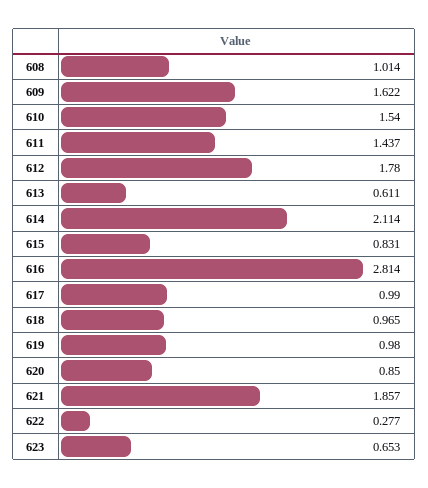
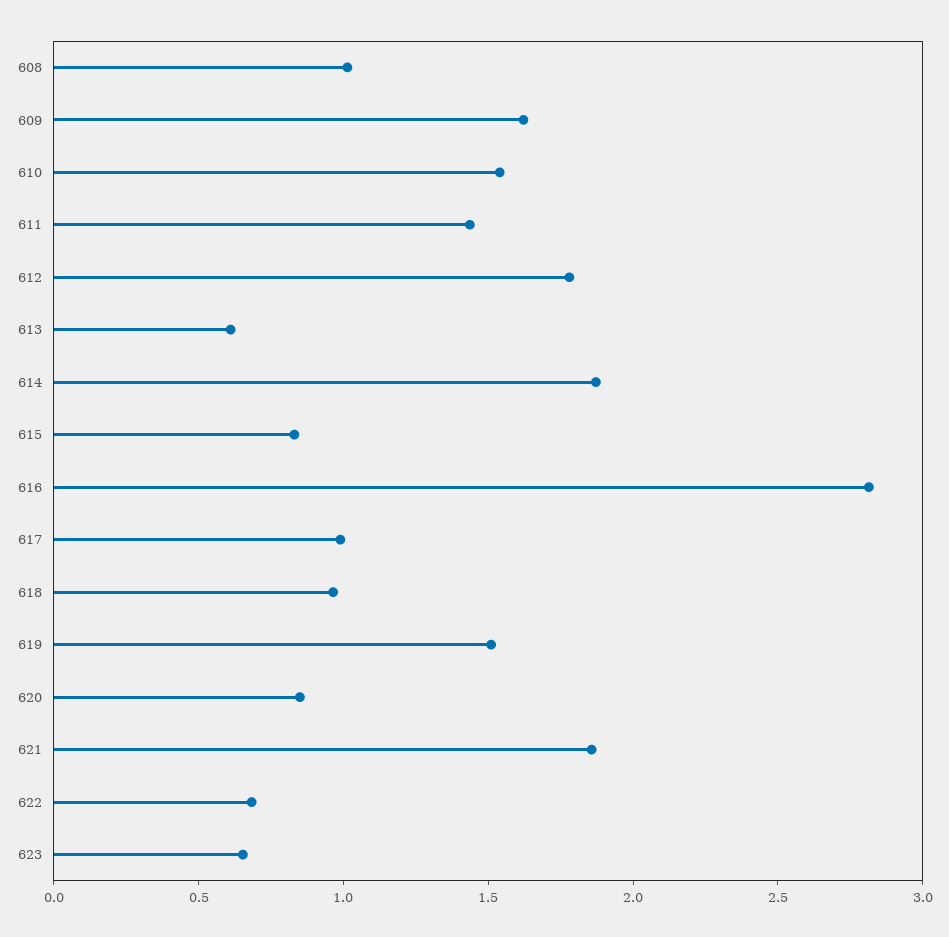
  {
    "608": 1.014,
    "609": 1.622,
    "610": 1.54,
    "611": 1.437,
    "612": 1.78,
    "613": 0.611,
-   "614": 2.114,
+   "614": 1.9,
    "615": 0.831,
    "616": 2.814,
    "617": 0.99,
    "618": 0.965,
-   "619": 0.98,
+   "619": 1.5,
    "620": 0.85,
    "621": 1.857,
-   "622": 0.277,
+   "622": 0.7,
    "623": 0.653
  }

